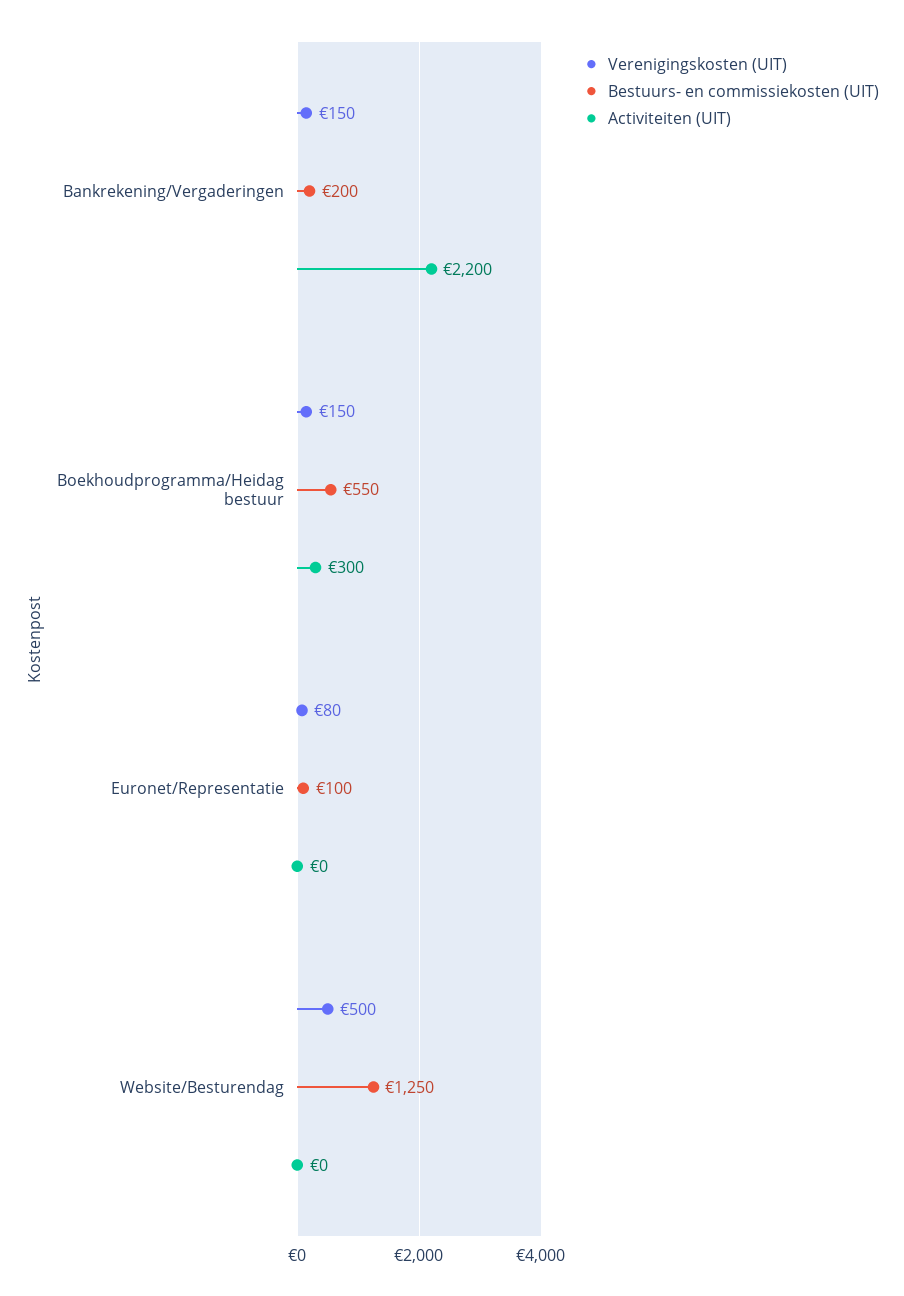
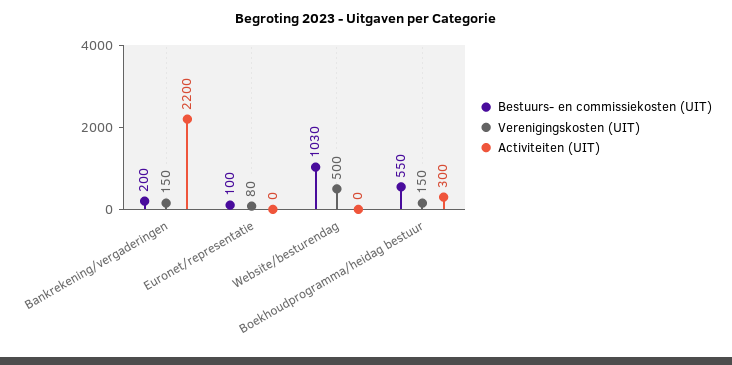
  {
    "Verenigingskosten (UIT)": {
      "Bankrekening/Vergaderingen": 150,
      "Boekhoudprogramma/Heidag bestuur": 150,
      "Euronet/Representatie": 80,
      "Website/Besturendag": 500
    },
    "Bestuurs- en commissiekosten (UIT)": {
      "Bankrekening/Vergaderingen": 200,
      "Boekhoudprogramma/Heidag bestuur": 550,
      "Euronet/Representatie": 100,
-     "Website/Besturendag": 1250
+     "Website/Besturendag": 1030
    },
    "Activiteiten (UIT)": {
      "Bankrekening/Vergaderingen": 2200,
      "Boekhoudprogramma/Heidag bestuur": 300,
      "Euronet/Representatie": 0,
      "Website/Besturendag": 0
    }
  }

